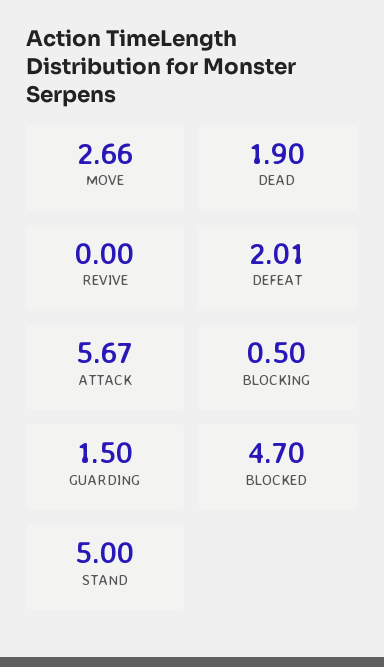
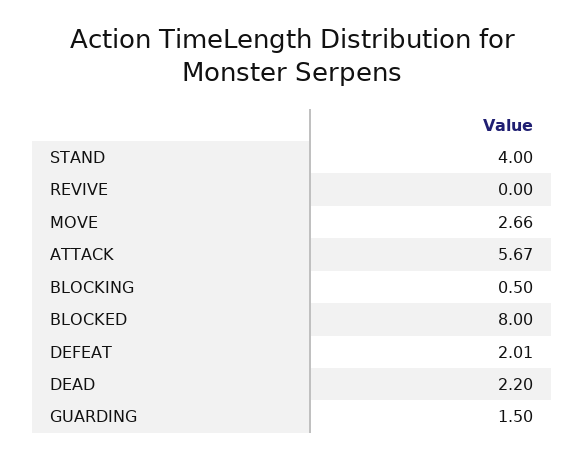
  {
    "MOVE": 2.66,
-   "DEAD": 1.9,
+   "DEAD": 2.2,
    "REVIVE": 0,
    "DEFEAT": 2.01,
    "ATTACK": 5.67,
    "BLOCKING": 0.5,
    "GUARDING": 1.5,
-   "BLOCKED": 4.7,
+   "BLOCKED": 8,
-   "STAND": 5
+   "STAND": 4
  }

